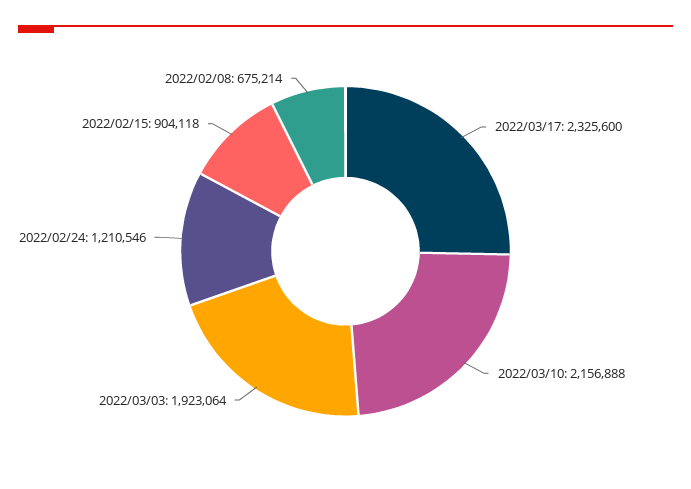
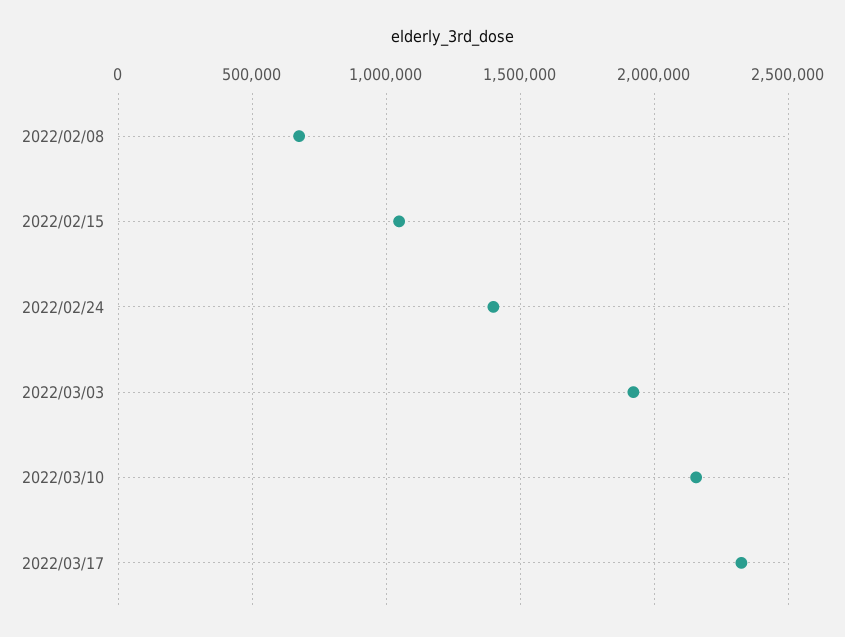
  {
    "2022/03/17": 2325600,
    "2022/03/10": 2156888,
    "2022/03/03": 1923064,
-   "2022/02/24": 1210546,
+   "2022/02/24": 1400000,
-   "2022/02/15": 904118,
+   "2022/02/15": 1050000,
    "2022/02/08": 675214
  }

